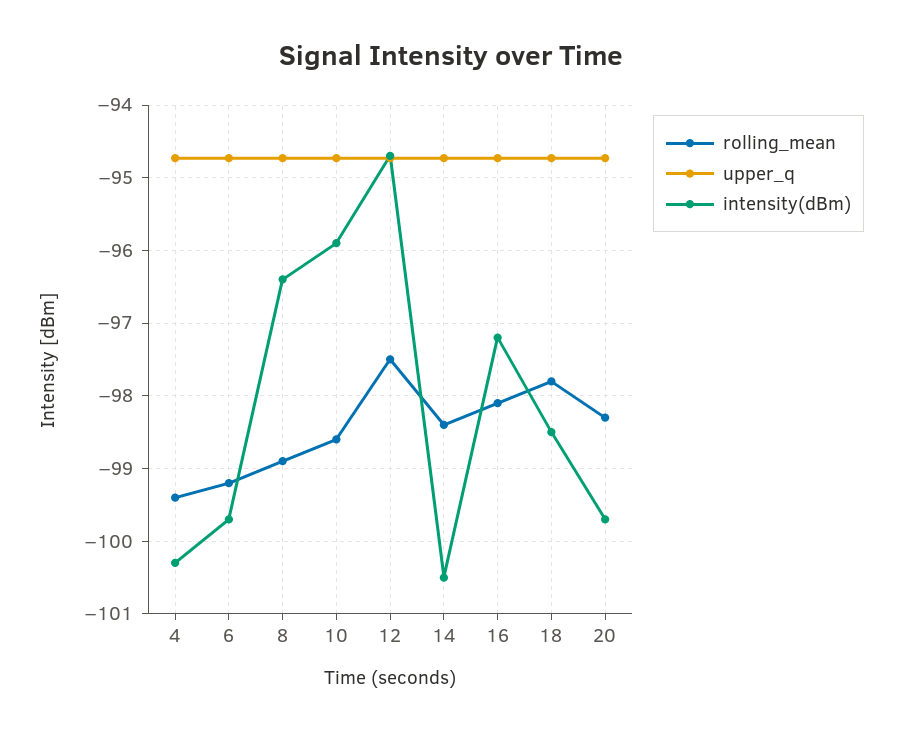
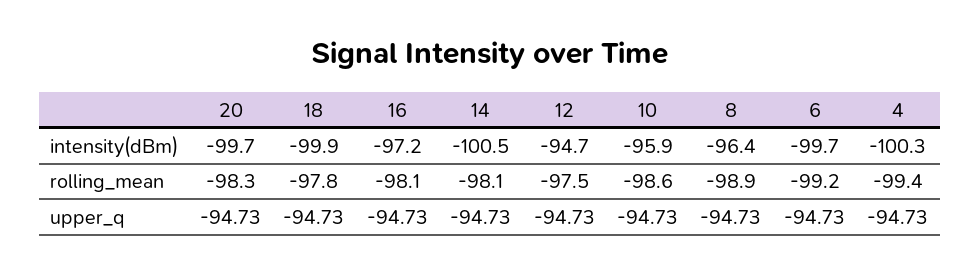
  {
    "rolling_mean": {
      "4": -99.4,
      "6": -99.2,
      "8": -98.9,
      "10": -98.6,
      "12": -97.5,
-     "14": -98.4,
+     "14": -98.1,
      "16": -98.1,
      "18": -97.8,
      "20": -98.3
    },
    "upper_q": {
      "4": -94.73,
      "6": -94.73,
      "8": -94.73,
      "10": -94.73,
      "12": -94.73,
      "14": -94.73,
      "16": -94.73,
      "18": -94.73,
      "20": -94.73
    },
    "intensity(dBm)": {
      "4": -100.3,
      "6": -99.7,
      "8": -96.4,
      "10": -95.9,
      "12": -94.7,
      "14": -100.5,
      "16": -97.2,
-     "18": -98.5,
+     "18": -99.9,
      "20": -99.7
    }
  }

